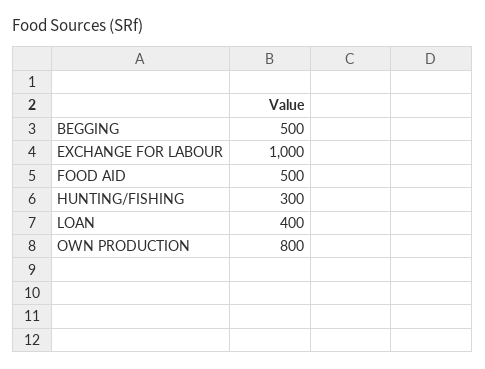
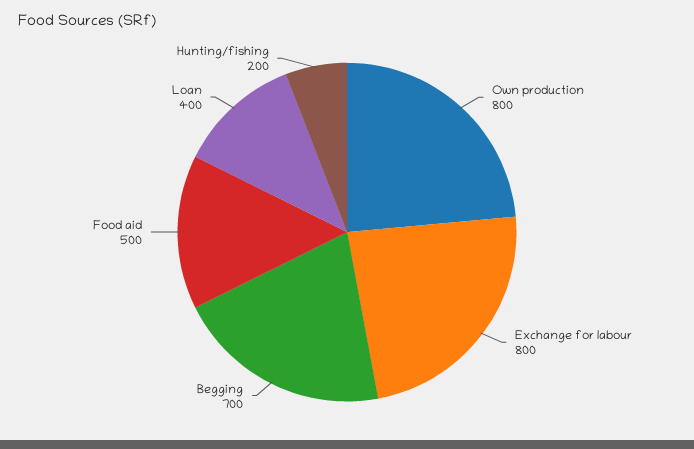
  {
-   "BEGGING": 500,
+   "BEGGING": 700,
-   "EXCHANGE FOR LABOUR": 1000,
+   "EXCHANGE FOR LABOUR": 800,
    "FOOD AID": 500,
-   "HUNTING/FISHING": 300,
+   "HUNTING/FISHING": 200,
    "LOAN": 400,
    "OWN PRODUCTION": 800
  }

